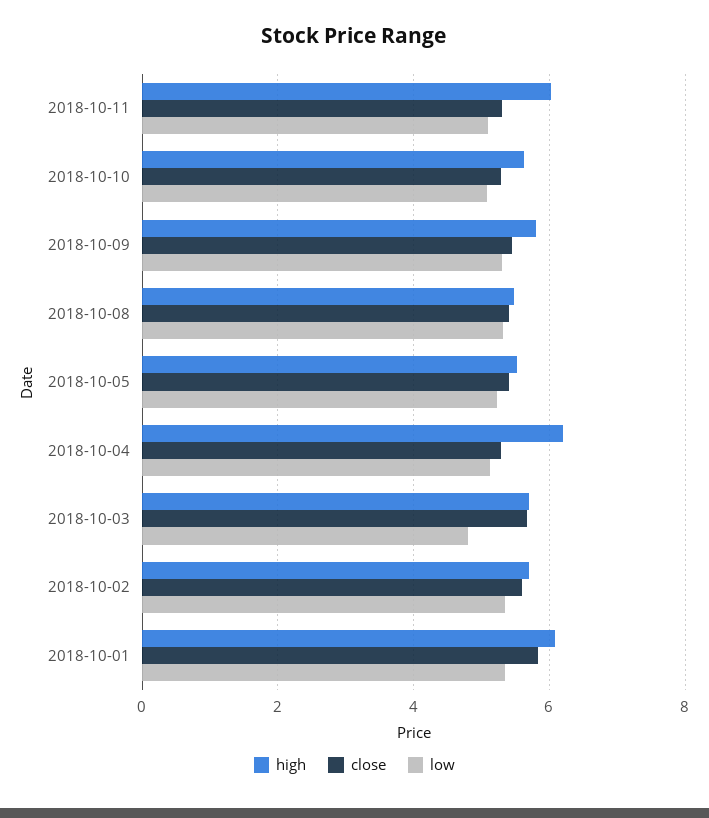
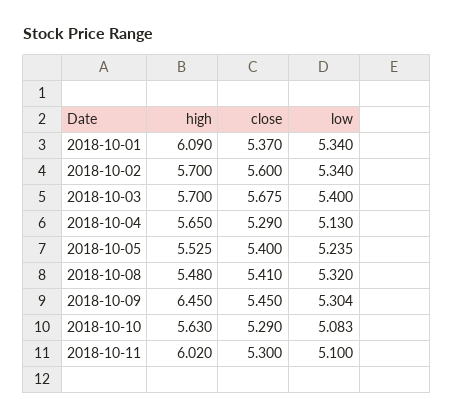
  {
    "high": {
      "2018-10-11": 6.02,
      "2018-10-10": 5.63,
-     "2018-10-09": 5.8,
+     "2018-10-09": 6.45,
      "2018-10-08": 5.48,
      "2018-10-05": 5.525,
-     "2018-10-04": 6.2,
+     "2018-10-04": 5.65,
      "2018-10-03": 5.7,
      "2018-10-02": 5.7,
      "2018-10-01": 6.09
    },
    "close": {
      "2018-10-11": 5.3,
      "2018-10-10": 5.29,
      "2018-10-09": 5.45,
      "2018-10-08": 5.41,
      "2018-10-05": 5.4,
      "2018-10-04": 5.29,
      "2018-10-03": 5.675,
      "2018-10-02": 5.6,
-     "2018-10-01": 5.8
+     "2018-10-01": 5.37
    },
    "low": {
      "2018-10-11": 5.1,
      "2018-10-10": 5.083,
      "2018-10-09": 5.304,
      "2018-10-08": 5.32,
      "2018-10-05": 5.235,
      "2018-10-04": 5.13,
-     "2018-10-03": 4.8,
+     "2018-10-03": 5.4,
      "2018-10-02": 5.34,
      "2018-10-01": 5.34
    }
  }

